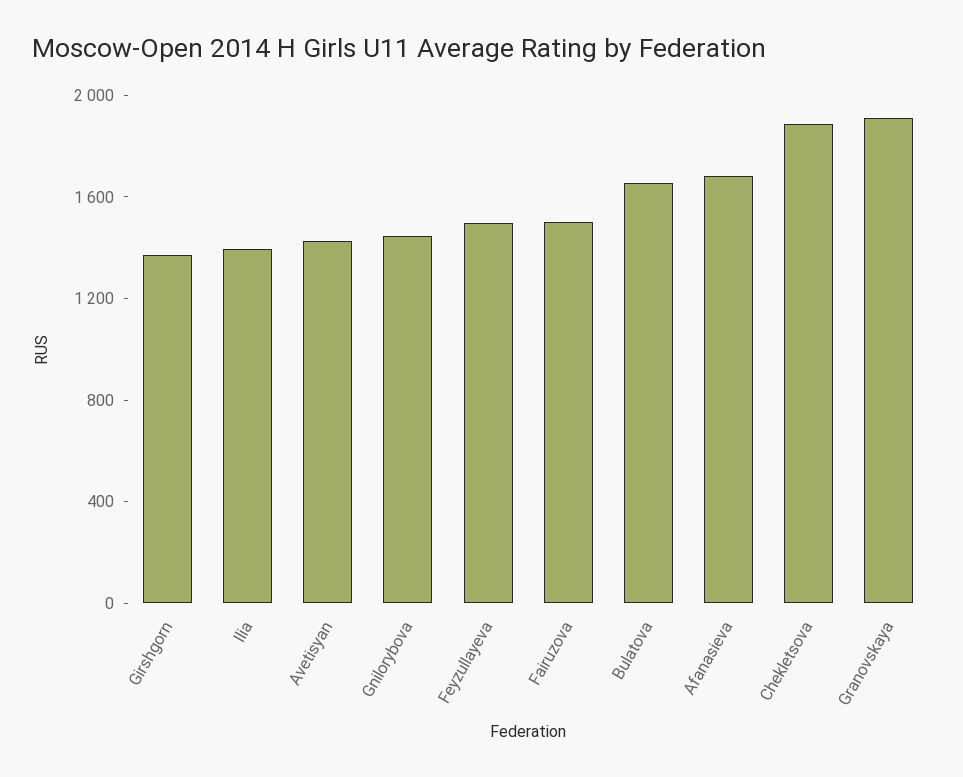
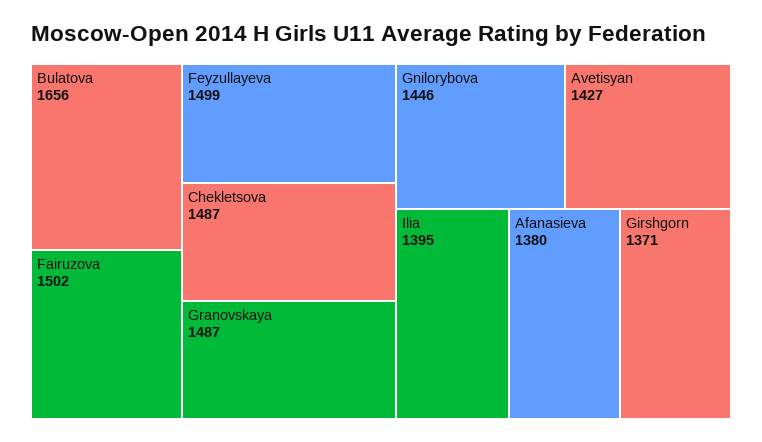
  {
    "Girshgorn": 1371,
    "Ilia": 1395,
    "Avetisyan": 1427,
    "Gnilorybova": 1446,
    "Feyzullayeva": 1499,
    "Fairuzova": 1502,
    "Bulatova": 1656,
-   "Afanasieva": 1700,
+   "Afanasieva": 1380,
-   "Chekletsova": 1900,
+   "Chekletsova": 1487,
-   "Granovskaya": 1900
+   "Granovskaya": 1487
  }

